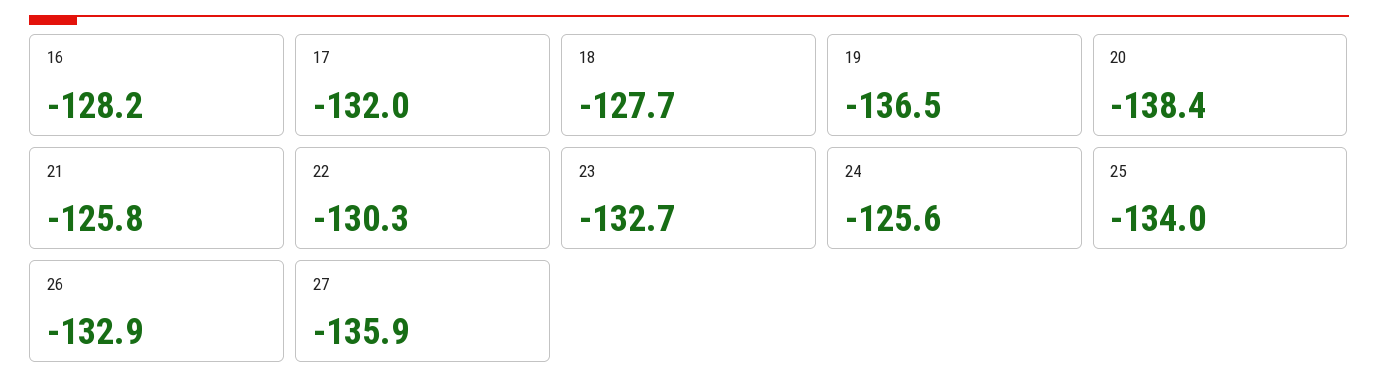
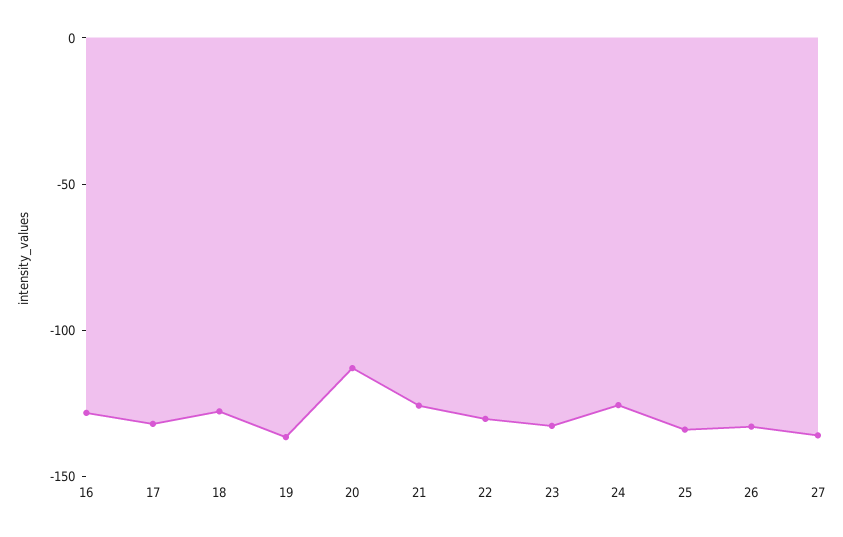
  {
    "16": -128.2,
    "17": -132,
    "18": -127.7,
    "19": -136.5,
-   "20": -138.4,
+   "20": -110,
    "21": -125.8,
    "22": -130.3,
    "23": -132.7,
    "24": -125.6,
    "25": -134,
    "26": -132.9,
    "27": -135.9
  }

